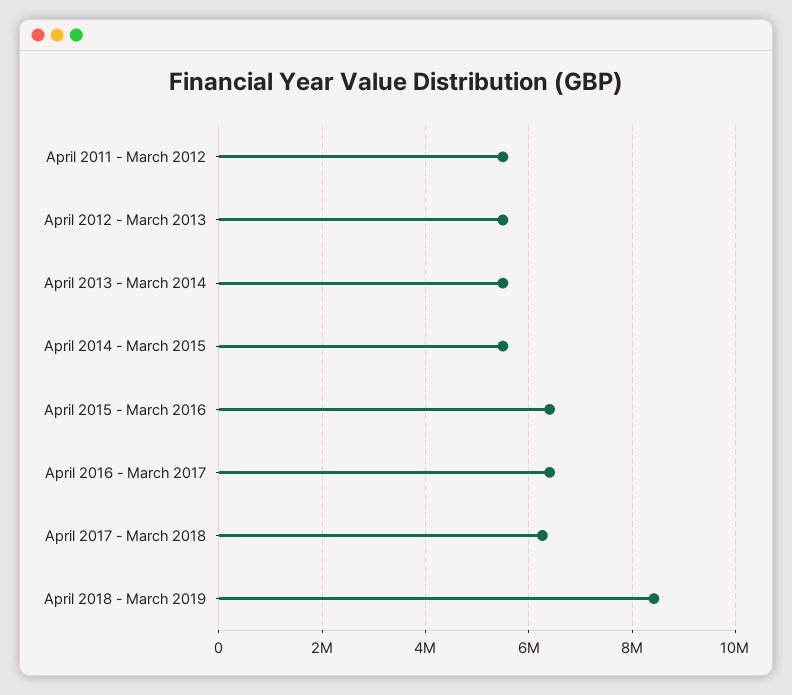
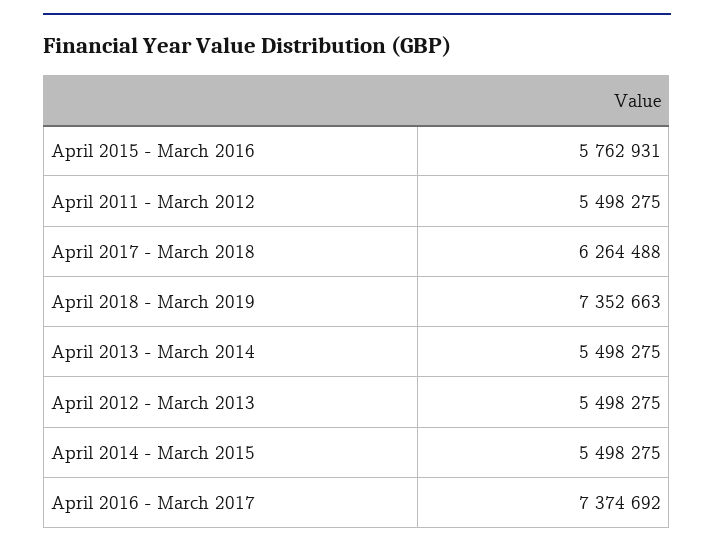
  {
    "April 2011 - March 2012": 5498275,
    "April 2012 - March 2013": 5498275,
    "April 2013 - March 2014": 5498275,
    "April 2014 - March 2015": 5498275,
-   "April 2015 - March 2016": 6400000,
+   "April 2015 - March 2016": 5762931,
-   "April 2016 - March 2017": 6400000,
+   "April 2016 - March 2017": 7374692,
    "April 2017 - March 2018": 6264488,
-   "April 2018 - March 2019": 8400000
+   "April 2018 - March 2019": 7352663
  }

